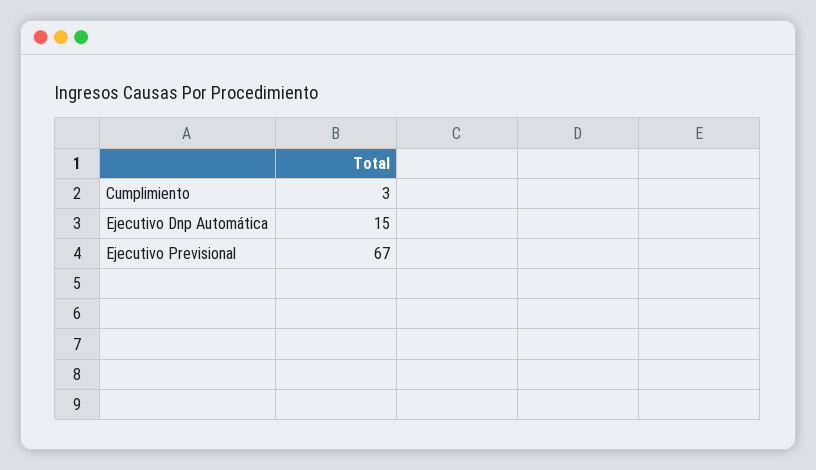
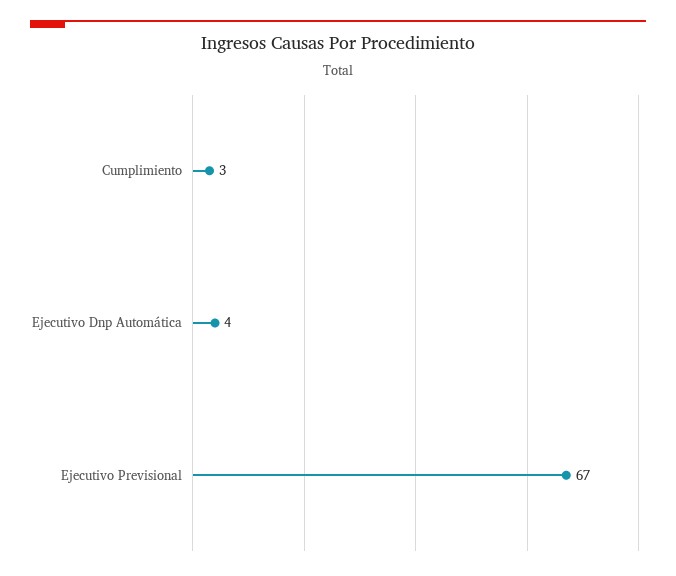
  {
    "Cumplimiento": 3,
-   "Ejecutivo Dnp Automática": 15,
+   "Ejecutivo Dnp Automática": 4,
    "Ejecutivo Previsional": 67
  }

